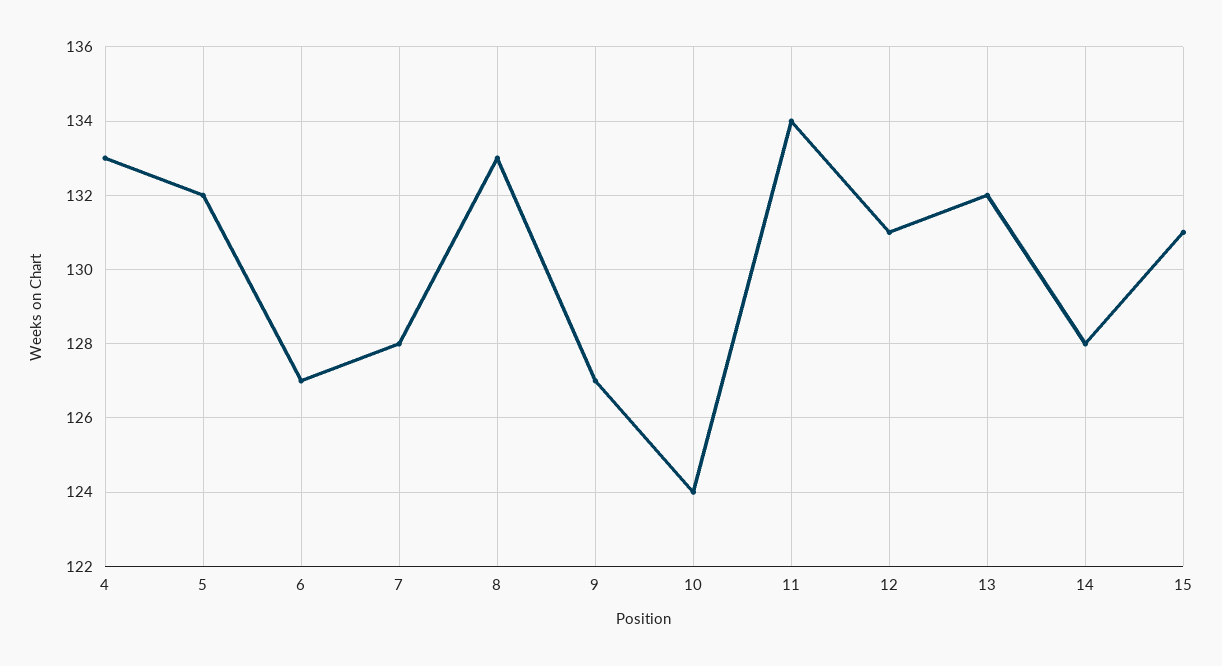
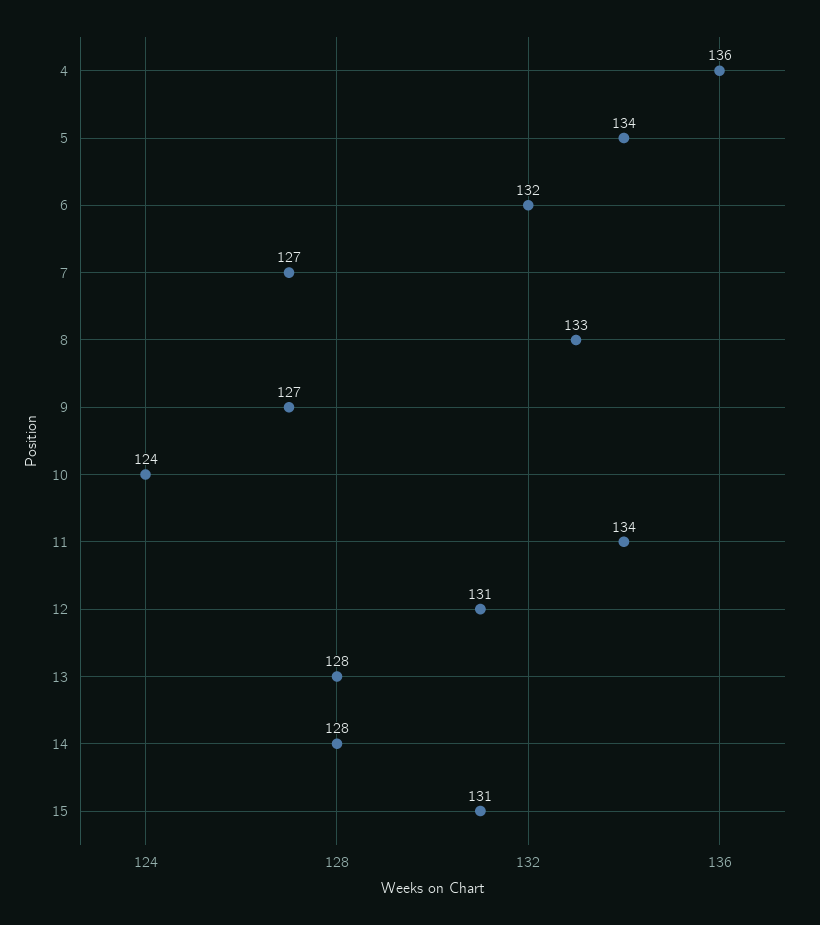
  {
-   "4": 133,
+   "4": 136,
-   "5": 132,
+   "5": 134,
-   "6": 127,
+   "6": 132,
-   "7": 128,
+   "7": 127,
    "8": 133,
    "9": 127,
    "10": 124,
    "11": 134,
    "12": 131,
-   "13": 132,
+   "13": 128,
    "14": 128,
    "15": 131
  }

